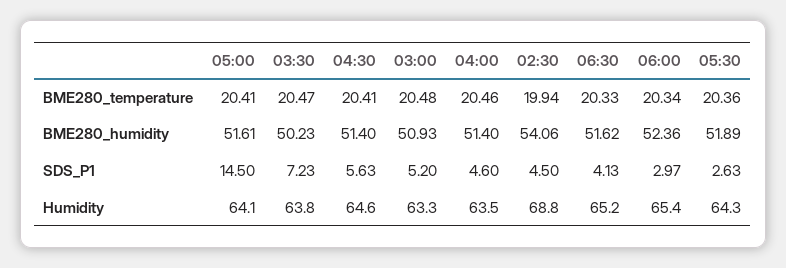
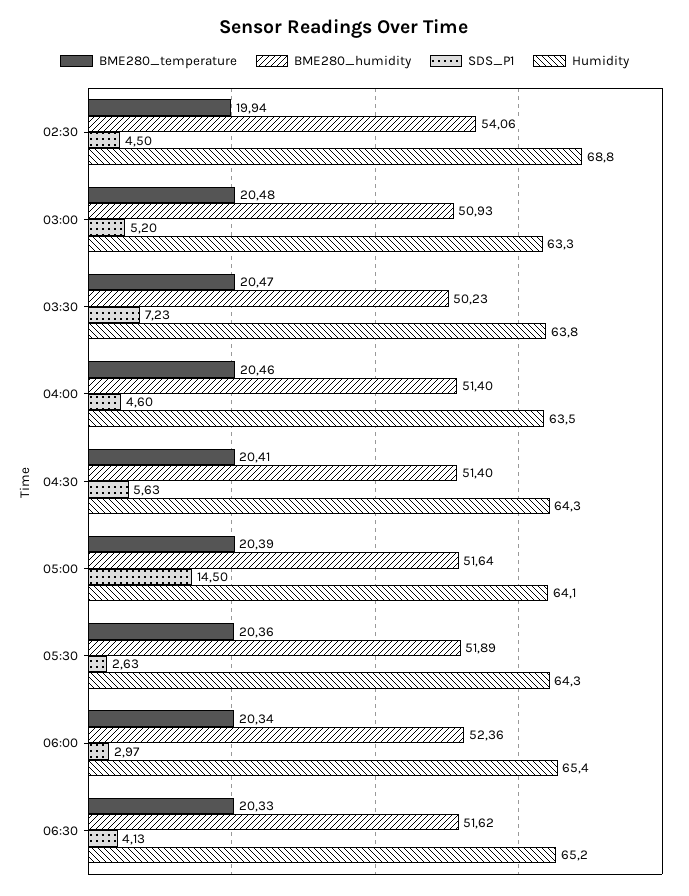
  {
    "BME280_temperature": {
-     "05:00": 20.41,
+     "05:00": 20.39,
      "03:30": 20.47,
      "04:30": 20.41,
      "03:00": 20.48,
      "04:00": 20.46,
      "02:30": 19.94,
      "06:30": 20.33,
      "06:00": 20.34,
      "05:30": 20.36
    },
    "BME280_humidity": {
-     "05:00": 51.61,
+     "05:00": 51.64,
      "03:30": 50.23,
      "04:30": 51.4,
      "03:00": 50.93,
      "04:00": 51.4,
      "02:30": 54.06,
      "06:30": 51.62,
      "06:00": 52.36,
      "05:30": 51.89
    },
    "SDS_P1": {
      "05:00": 14.5,
      "03:30": 7.23,
      "04:30": 5.63,
      "03:00": 5.2,
      "04:00": 4.6,
      "02:30": 4.5,
      "06:30": 4.13,
      "06:00": 2.97,
      "05:30": 2.63
    },
    "Humidity": {
      "05:00": 64.1,
      "03:30": 63.8,
-     "04:30": 64.6,
+     "04:30": 64.3,
      "03:00": 63.3,
      "04:00": 63.5,
      "02:30": 68.8,
      "06:30": 65.2,
      "06:00": 65.4,
      "05:30": 64.3
    }
  }

